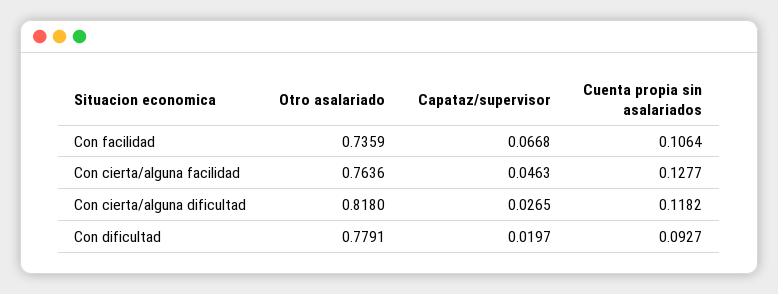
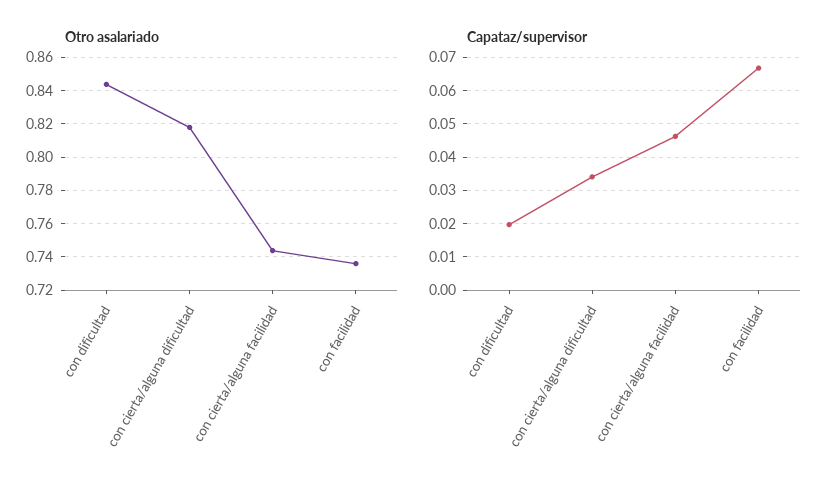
  {
    "Otro asalariado": {
      "Con facilidad": 0.7359,
-     "Con cierta/alguna facilidad": 0.7636,
+     "Con cierta/alguna facilidad": 0.745,
      "Con cierta/alguna dificultad": 0.818,
-     "Con dificultad": 0.7791
+     "Con dificultad": 0.845
    },
    "Capataz/supervisor": {
      "Con facilidad": 0.0668,
      "Con cierta/alguna facilidad": 0.0463,
-     "Con cierta/alguna dificultad": 0.0265,
+     "Con cierta/alguna dificultad": 0.034,
      "Con dificultad": 0.0197
-   },
+   }
-   "Cuenta propia sin asalariados": {
-     "Con facilidad": 0.1064,
-     "Con cierta/alguna facilidad": 0.1277,
-     "Con cierta/alguna dificultad": 0.1182,
-     "Con dificultad": 0.0927
-   }
  }

